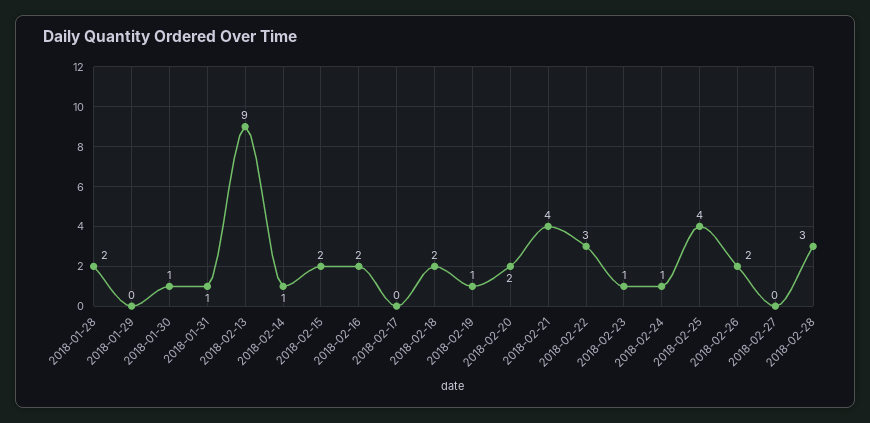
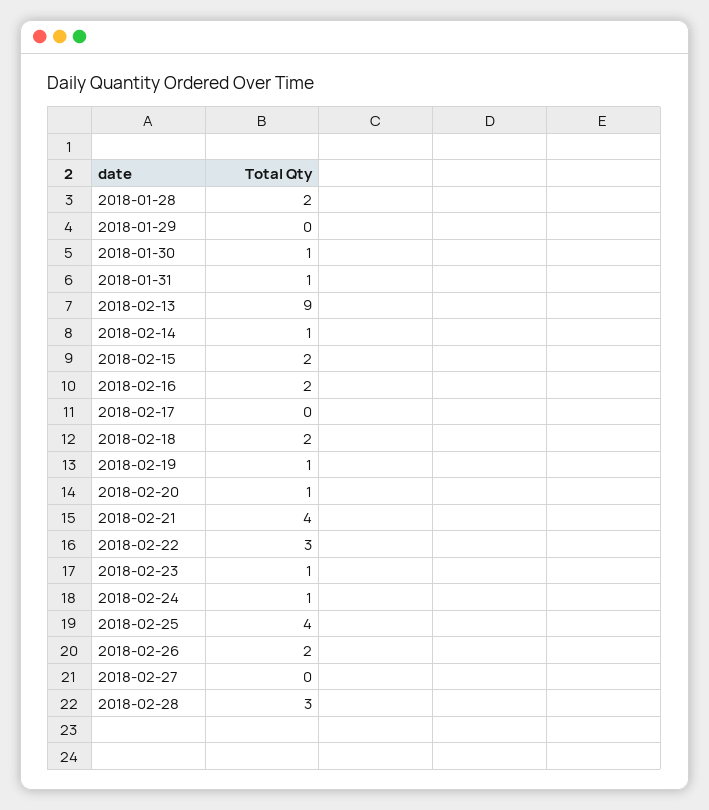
  {
    "2018-01-28": 2,
    "2018-01-29": 0,
    "2018-01-30": 1,
    "2018-01-31": 1,
    "2018-02-13": 9,
    "2018-02-14": 1,
    "2018-02-15": 2,
    "2018-02-16": 2,
    "2018-02-17": 0,
    "2018-02-18": 2,
    "2018-02-19": 1,
-   "2018-02-20": 2,
+   "2018-02-20": 1,
    "2018-02-21": 4,
    "2018-02-22": 3,
    "2018-02-23": 1,
    "2018-02-24": 1,
    "2018-02-25": 4,
    "2018-02-26": 2,
    "2018-02-27": 0,
    "2018-02-28": 3
  }

